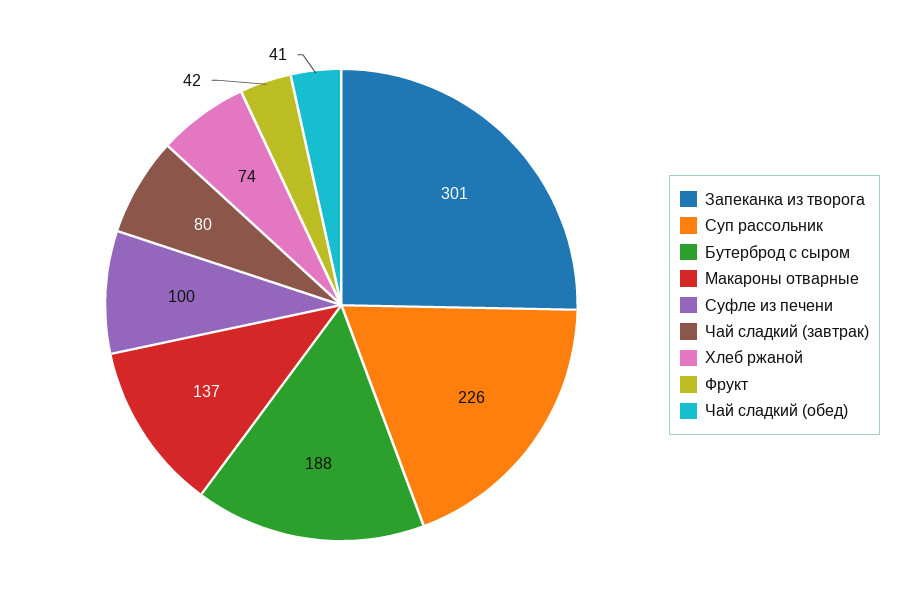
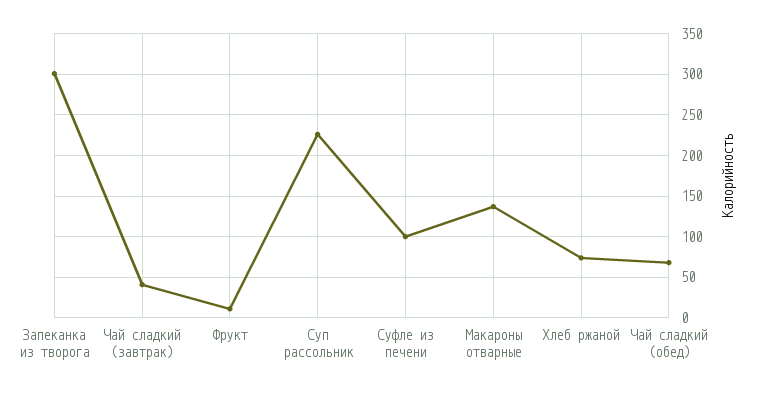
  {
    "Запеканка из творога": 301,
    "Суп рассольник": 226,
-   "Бутерброд с сыром": 188,
    "Макароны отварные": 137,
    "Суфле из печени": 100,
-   "Чай сладкий (завтрак)": 80,
+   "Чай сладкий (завтрак)": 40,
    "Хлеб ржаной": 74,
-   "Фрукт": 42,
+   "Фрукт": 10,
-   "Чай сладкий (обед)": 41
+   "Чай сладкий (обед)": 70
  }

